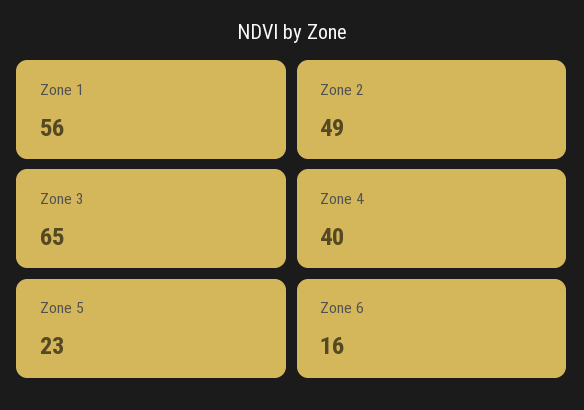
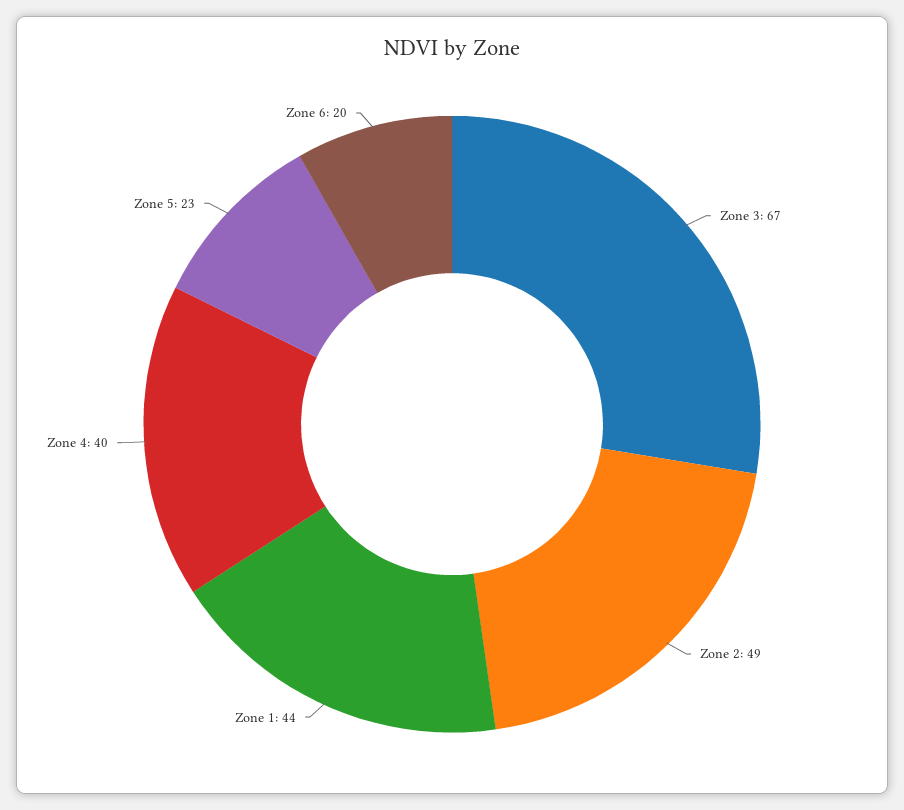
  {
-   "Zone 1": 56,
+   "Zone 1": 44,
    "Zone 2": 49,
-   "Zone 3": 65,
+   "Zone 3": 67,
    "Zone 4": 40,
    "Zone 5": 23,
-   "Zone 6": 16
+   "Zone 6": 20
  }

